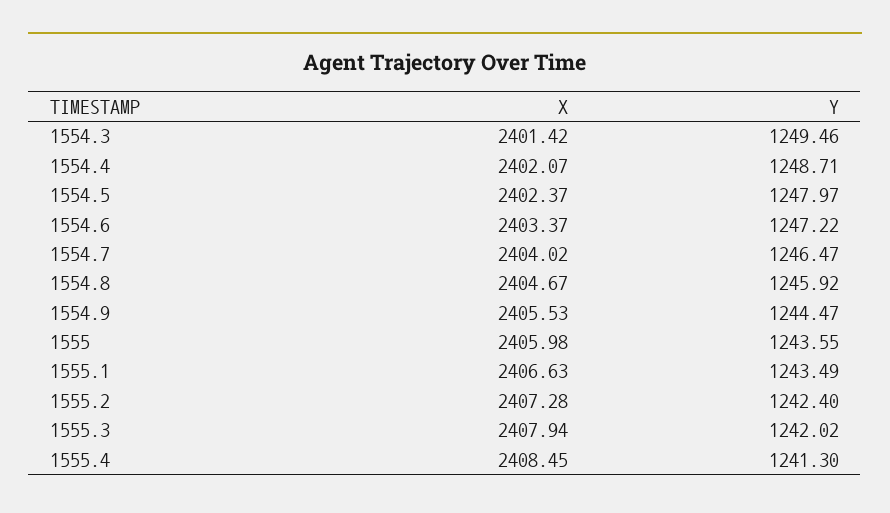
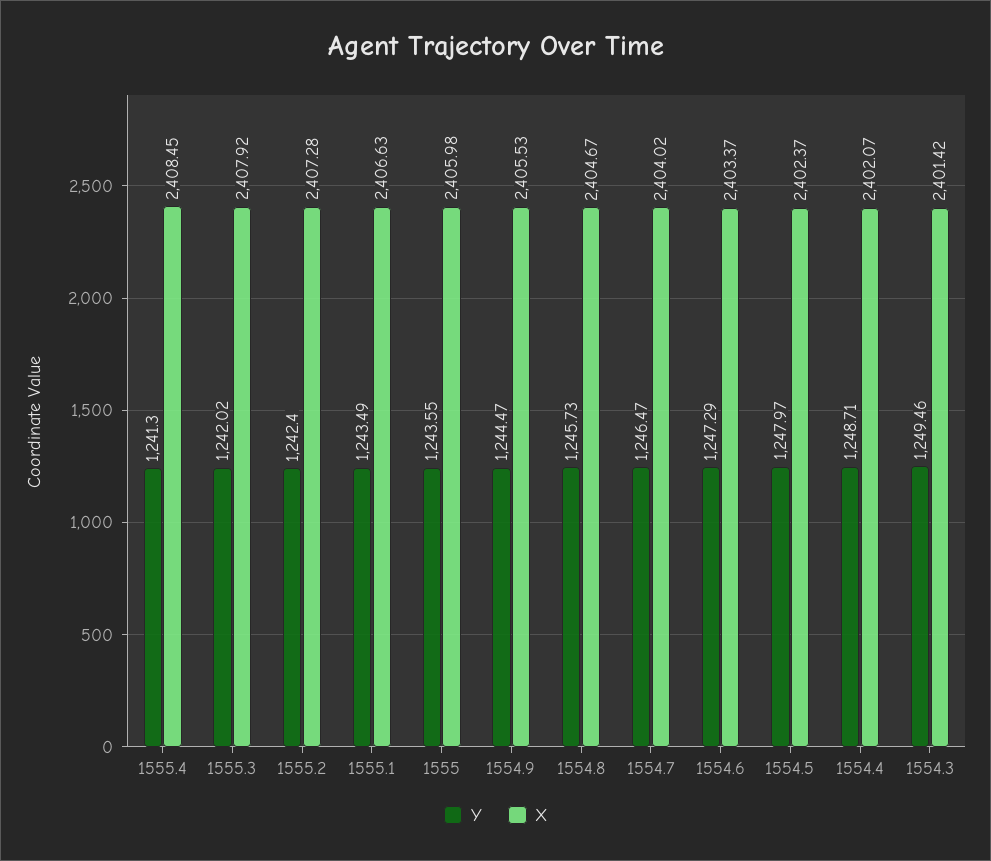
  {
    "X": {
      "1554.3": 2401.42,
      "1554.4": 2402.07,
      "1554.5": 2402.37,
      "1554.6": 2403.37,
      "1554.7": 2404.02,
      "1554.8": 2404.67,
      "1554.9": 2405.53,
      "1555": 2405.98,
      "1555.1": 2406.63,
      "1555.2": 2407.28,
-     "1555.3": 2407.94,
+     "1555.3": 2407.92,
      "1555.4": 2408.45
    },
    "Y": {
      "1554.3": 1249.46,
      "1554.4": 1248.71,
      "1554.5": 1247.97,
-     "1554.6": 1247.22,
+     "1554.6": 1247.29,
      "1554.7": 1246.47,
-     "1554.8": 1245.92,
+     "1554.8": 1245.73,
      "1554.9": 1244.47,
      "1555": 1243.55,
      "1555.1": 1243.49,
      "1555.2": 1242.4,
      "1555.3": 1242.02,
      "1555.4": 1241.3
    }
  }

